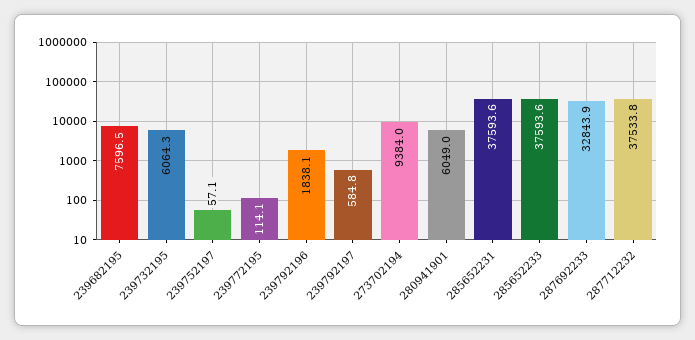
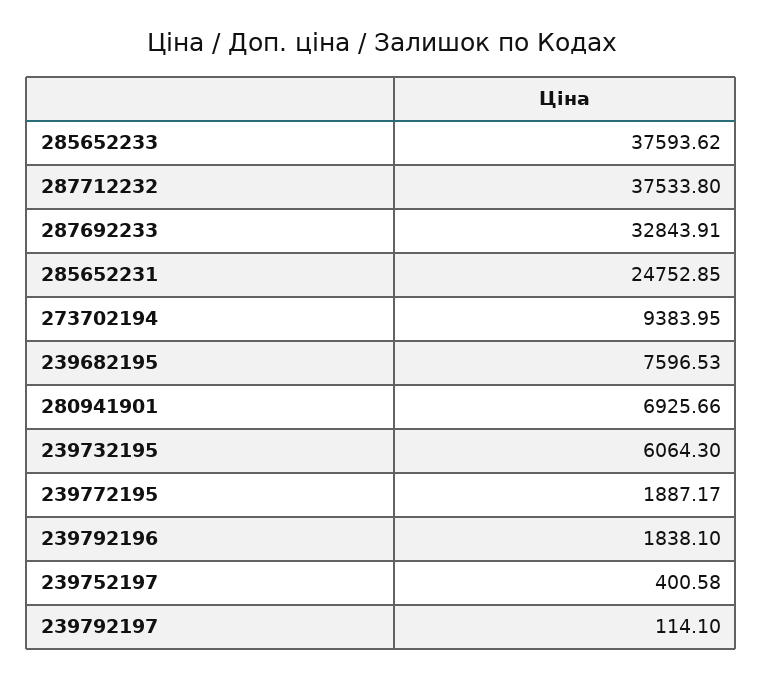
  {
    "239682195": 7596.53,
    "239732195": 6064.3,
-   "239752197": 57.1,
+   "239752197": 400.58,
-   "239772195": 114.1,
+   "239772195": 1887.17,
    "239792196": 1838.1,
-   "239792197": 584.8,
+   "239792197": 114.1,
    "273702194": 9383.95,
-   "280941901": 6049,
+   "280941901": 6925.66,
-   "285652231": 37593.6,
+   "285652231": 24752.85,
    "285652233": 37593.62,
    "287692233": 32843.91,
    "287712232": 37533.8
  }

